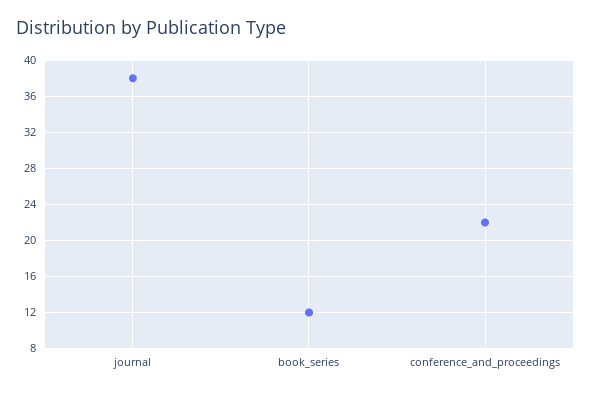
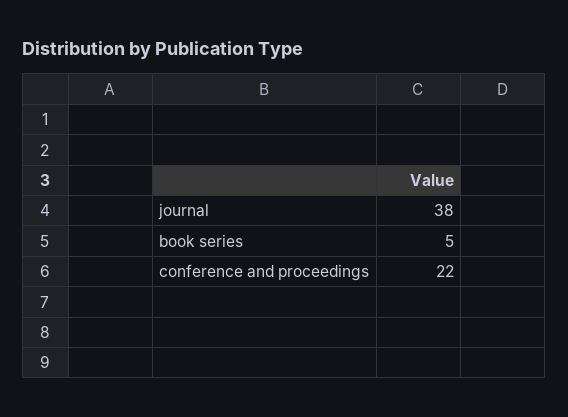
  {
    "journal": 38,
-   "book_series": 12,
+   "book_series": 5,
    "conference_and_proceedings": 22
  }

